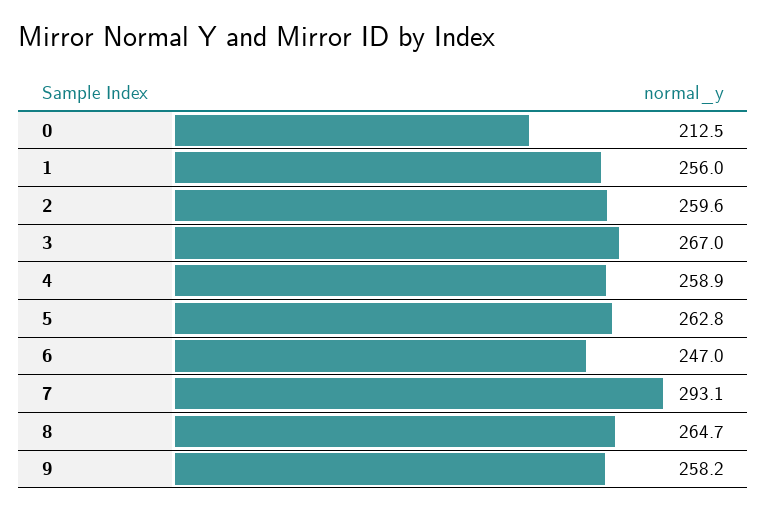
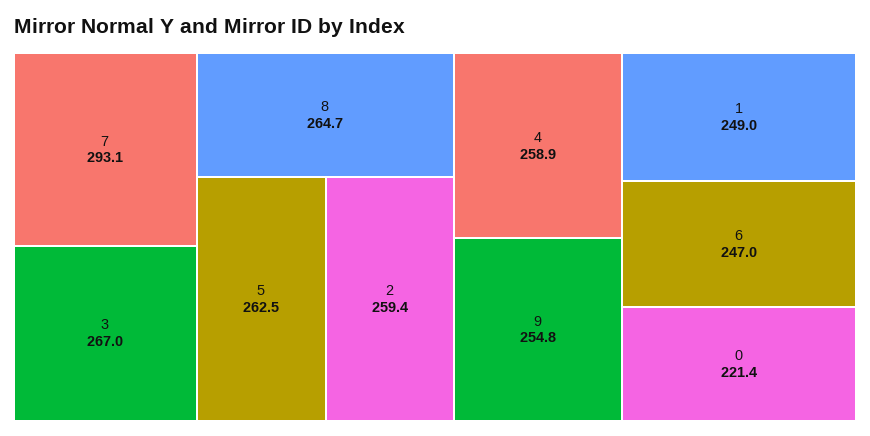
  {
-   "0": 212.5,
+   "0": 221.4,
-   "1": 256,
+   "1": 249,
-   "2": 259.6,
+   "2": 259.4,
    "3": 267,
    "4": 258.9,
-   "5": 262.8,
+   "5": 262.5,
    "6": 247,
    "7": 293.1,
    "8": 264.7,
-   "9": 258.2
+   "9": 254.8
  }

